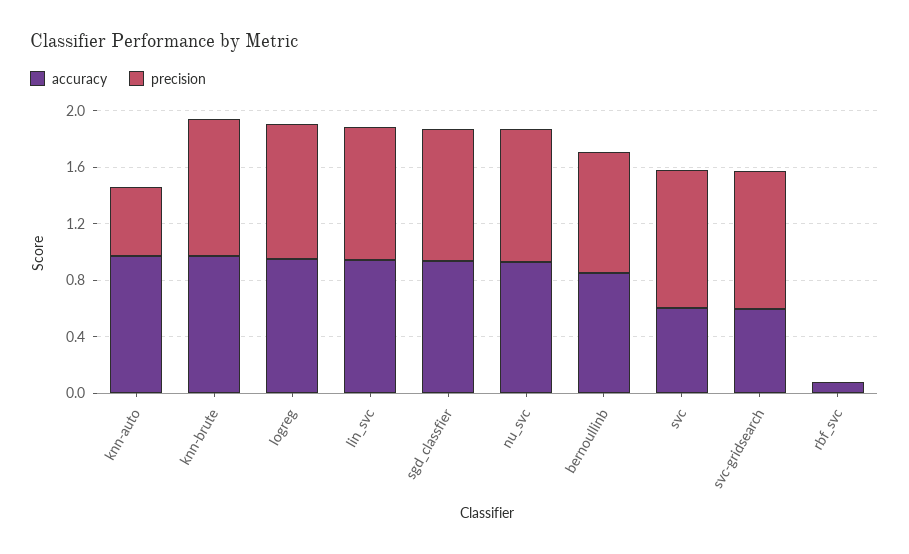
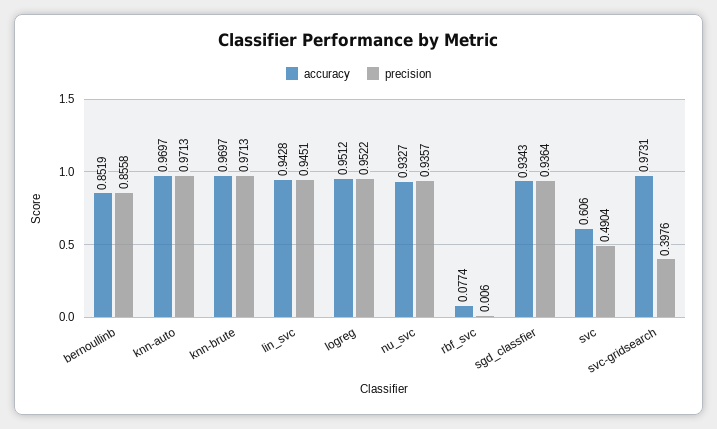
  {
    "accuracy": {
      "knn-auto": 0.9697,
      "knn-brute": 0.9697,
      "logreg": 0.9512,
      "lin_svc": 0.9428,
      "sgd_classfier": 0.9343,
      "nu_svc": 0.9327,
      "bernoullinb": 0.8519,
      "svc": 0.606,
-     "svc-gridsearch": 0.6,
+     "svc-gridsearch": 0.9731,
      "rbf_svc": 0.0774
    },
    "precision": {
-     "knn-auto": 0.5,
+     "knn-auto": 0.9713,
      "knn-brute": 0.9713,
      "logreg": 0.9522,
      "lin_svc": 0.9451,
      "sgd_classfier": 0.9364,
      "nu_svc": 0.9357,
      "bernoullinb": 0.8558,
-     "svc": 1,
+     "svc": 0.4904,
-     "svc-gridsearch": 1,
+     "svc-gridsearch": 0.3976,
      "rbf_svc": 0.006
    }
  }

